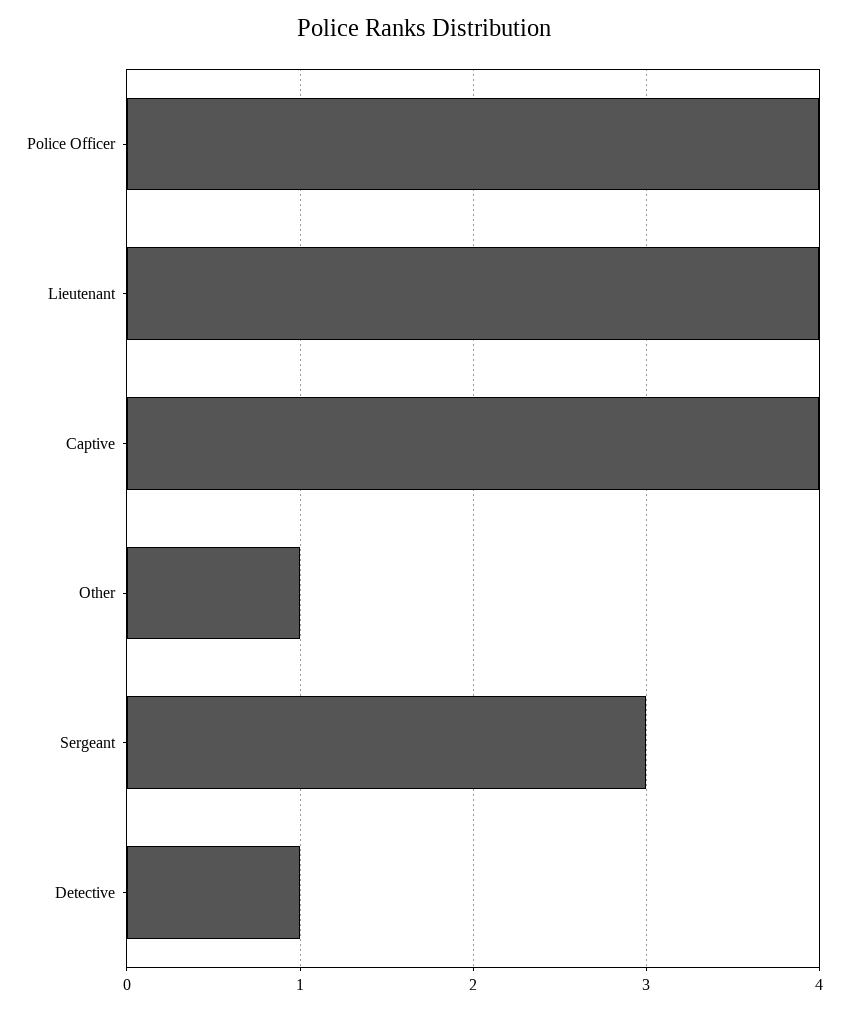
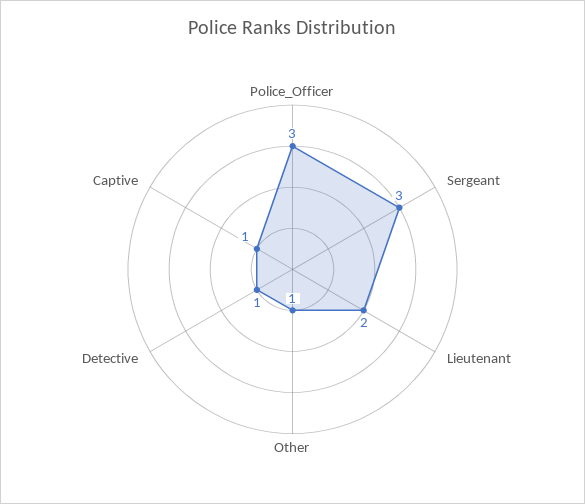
  {
-   "Police Officer": 4,
+   "Police Officer": 3,
-   "Lieutenant": 4,
+   "Lieutenant": 2,
-   "Captive": 4,
+   "Captive": 1,
    "Other": 1,
    "Sergeant": 3,
    "Detective": 1
  }

